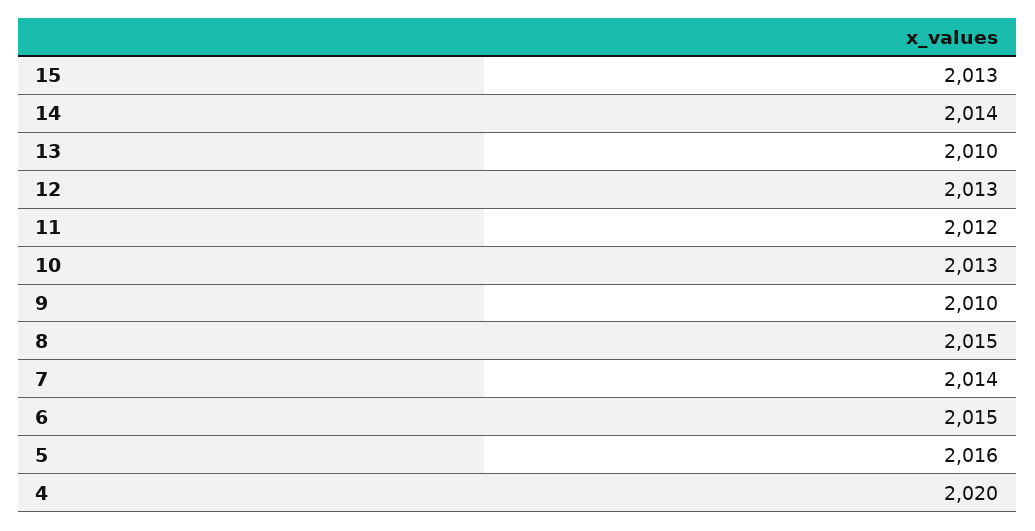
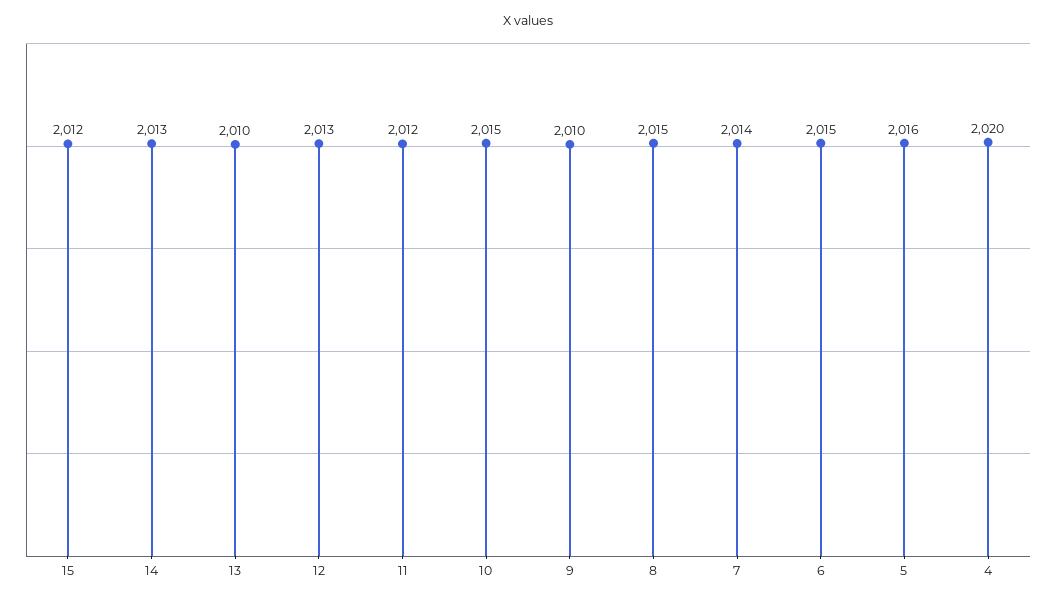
  {
-   "15": 2013,
+   "15": 2012,
-   "14": 2014,
+   "14": 2013,
    "13": 2010,
    "12": 2013,
    "11": 2012,
-   "10": 2013,
+   "10": 2015,
    "9": 2010,
    "8": 2015,
    "7": 2014,
    "6": 2015,
    "5": 2016,
    "4": 2020
  }

